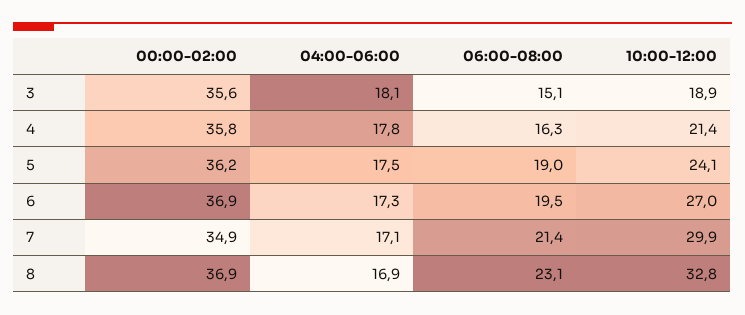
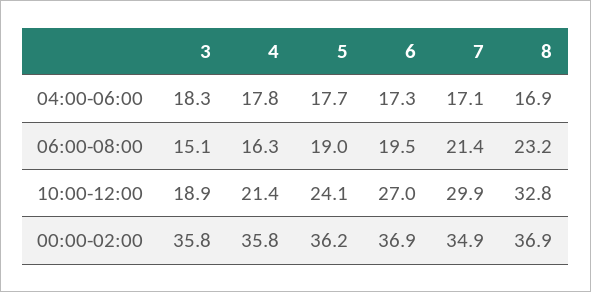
  {
    "00:00-02:00": {
-     "3": 35.6,
+     "3": 35.8,
      "4": 35.8,
      "5": 36.2,
      "6": 36.9,
      "7": 34.9,
      "8": 36.9
    },
    "04:00-06:00": {
-     "3": 18.1,
+     "3": 18.3,
      "4": 17.8,
-     "5": 17.5,
+     "5": 17.7,
      "6": 17.3,
      "7": 17.1,
      "8": 16.9
    },
    "06:00-08:00": {
      "3": 15.1,
      "4": 16.3,
      "5": 19,
      "6": 19.5,
      "7": 21.4,
-     "8": 23.1
+     "8": 23.2
    },
    "10:00-12:00": {
      "3": 18.9,
      "4": 21.4,
      "5": 24.1,
      "6": 27,
      "7": 29.9,
      "8": 32.8
    }
  }

